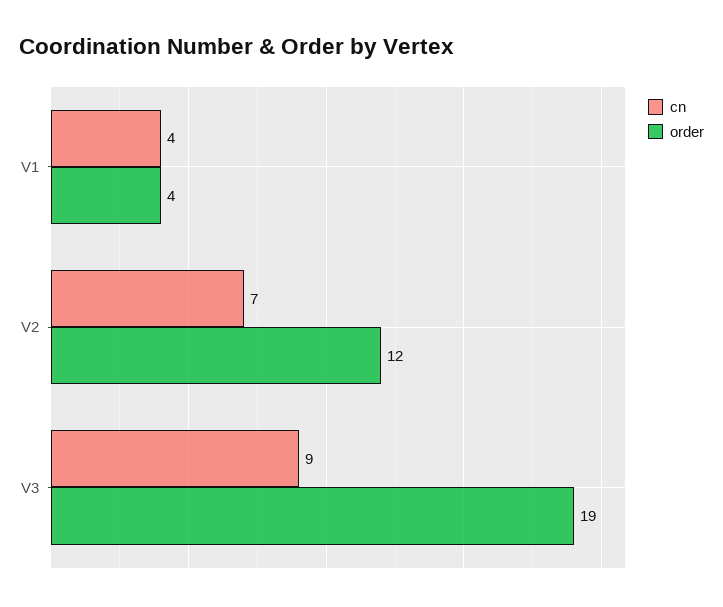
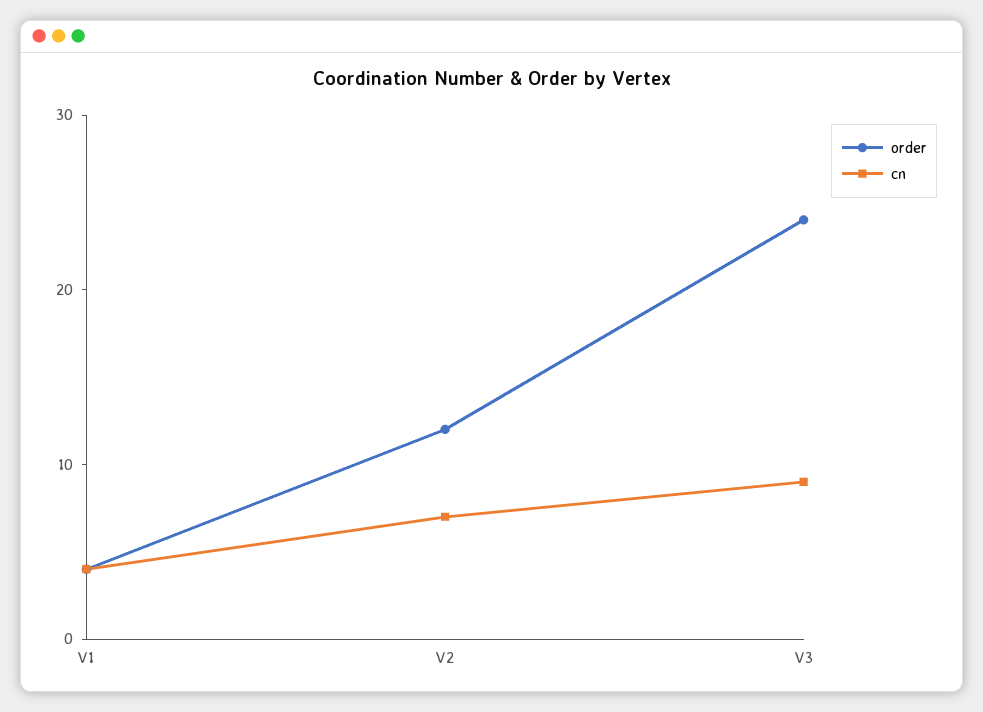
  {
    "cn": {
      "V1": 4,
      "V2": 7,
      "V3": 9
    },
    "order": {
      "V1": 4,
      "V2": 12,
-     "V3": 19
+     "V3": 24
    }
  }

